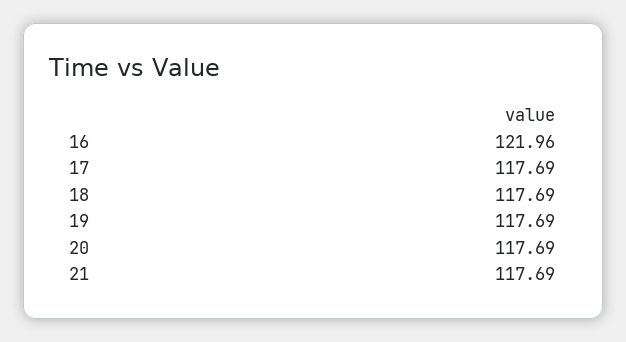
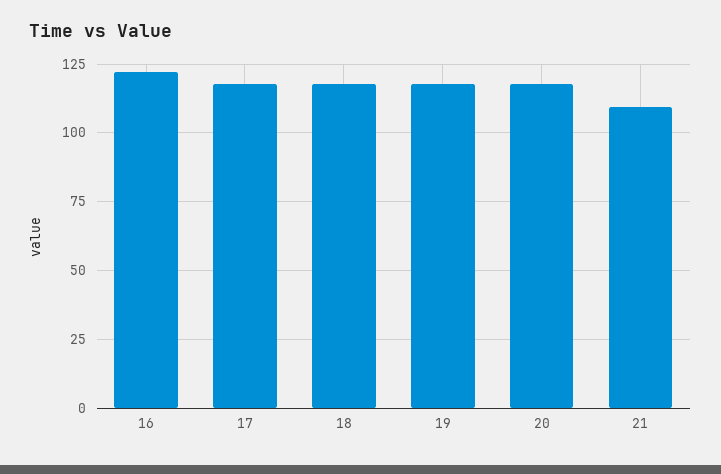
  {
    "16": 121.96,
    "17": 117.69,
    "18": 117.69,
    "19": 117.69,
    "20": 117.69,
-   "21": 117.69
+   "21": 110
  }

